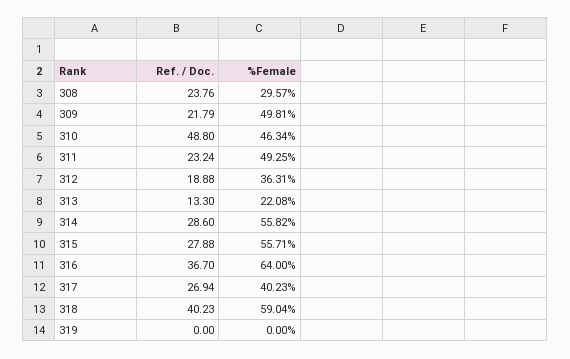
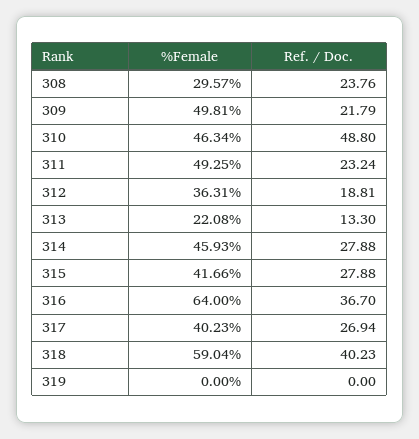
  {
    "Ref. / Doc.": {
      "308": 23.76,
      "309": 21.79,
      "310": 48.8,
      "311": 23.24,
-     "312": 18.88,
+     "312": 18.81,
      "313": 13.3,
-     "314": 28.6,
+     "314": 27.88,
      "315": 27.88,
      "316": 36.7,
      "317": 26.94,
      "318": 40.23,
      "319": 0
    },
    "%Female": {
      "308": 29.57,
      "309": 49.81,
      "310": 46.34,
      "311": 49.25,
      "312": 36.31,
      "313": 22.08,
-     "314": 55.82,
+     "314": 45.93,
-     "315": 55.71,
+     "315": 41.66,
      "316": 64,
      "317": 40.23,
      "318": 59.04,
      "319": 0
    }
  }

